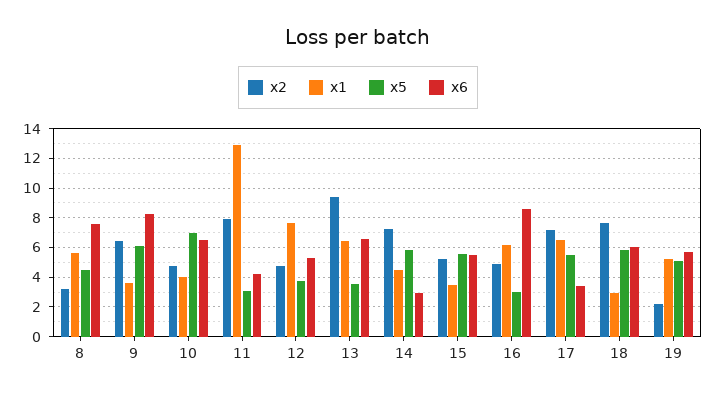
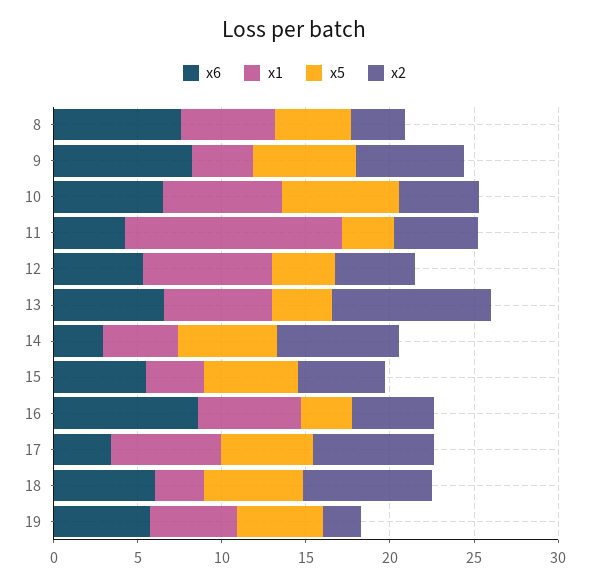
  {
    "x2": {
      "8": 3,
      "9": 6.5,
      "10": 5,
-     "11": 8,
+     "11": 5,
      "12": 5,
      "13": 9.5,
      "14": 7.5,
      "15": 5,
      "16": 5,
      "17": 7,
      "18": 7.5,
      "19": 2
    },
    "x1": {
      "8": 5.5,
      "9": 3.5,
-     "10": 4,
+     "10": 7,
      "11": 13,
      "12": 7.5,
      "13": 6.5,
      "14": 4.5,
      "15": 3.5,
      "16": 6,
      "17": 6.5,
      "18": 3,
      "19": 5
    },
    "x5": {
      "8": 4.5,
      "9": 6,
      "10": 7,
      "11": 3,
      "12": 4,
      "13": 3.5,
      "14": 6,
      "15": 5.5,
      "16": 3,
      "17": 5.5,
      "18": 6,
      "19": 5
    },
    "x6": {
      "8": 7.5,
      "9": 8.5,
      "10": 6.5,
      "11": 4,
      "12": 5.5,
      "13": 6.5,
      "14": 3,
      "15": 5.5,
      "16": 8.5,
      "17": 3.5,
      "18": 6,
      "19": 5.5
    }
  }

